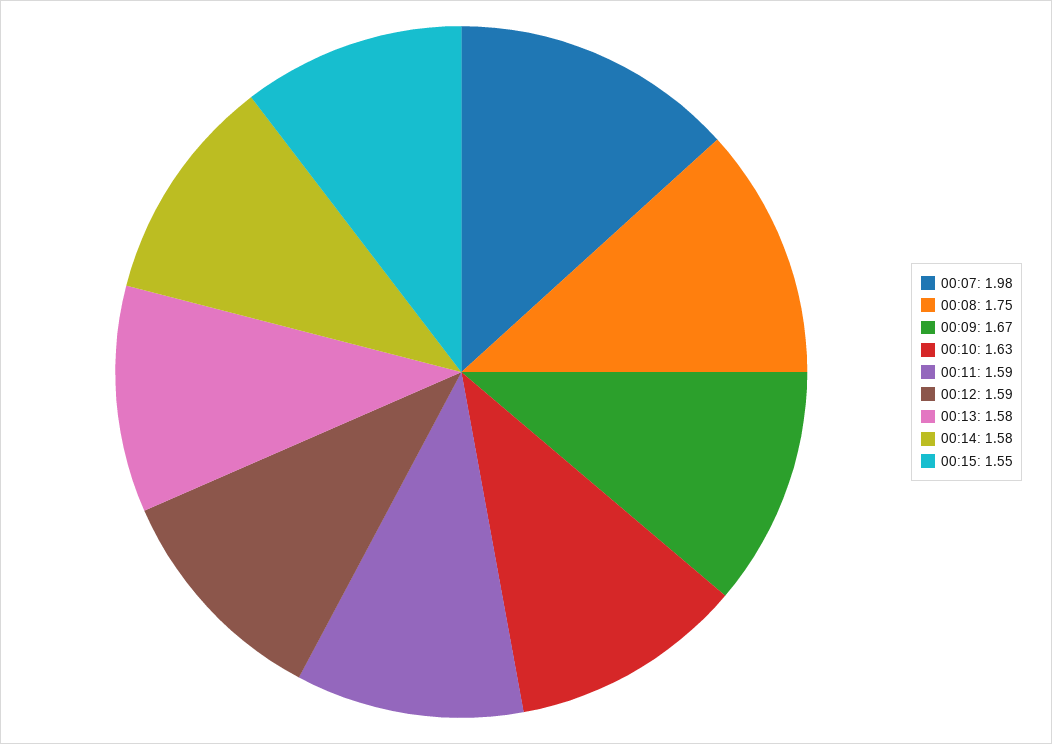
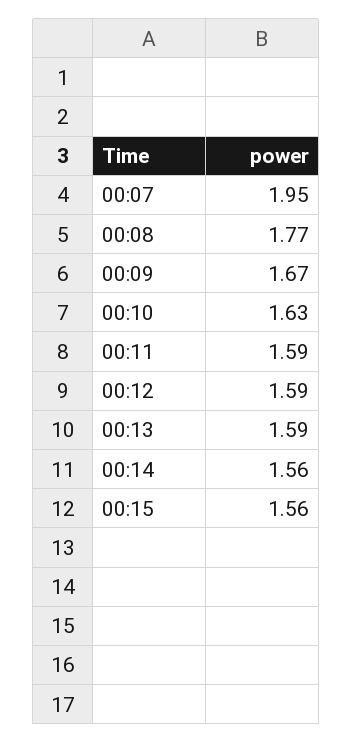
  {
-   "00:07": 1.98,
+   "00:07": 1.95,
-   "00:08": 1.75,
+   "00:08": 1.77,
    "00:09": 1.67,
    "00:10": 1.63,
    "00:11": 1.59,
    "00:12": 1.59,
-   "00:13": 1.58,
+   "00:13": 1.59,
-   "00:14": 1.58,
+   "00:14": 1.56,
-   "00:15": 1.55
+   "00:15": 1.56
  }

